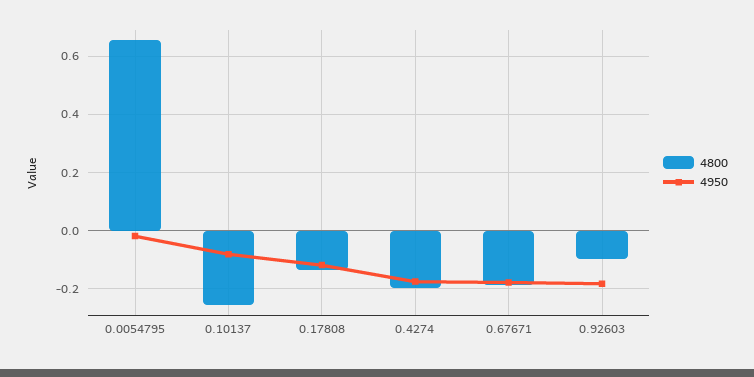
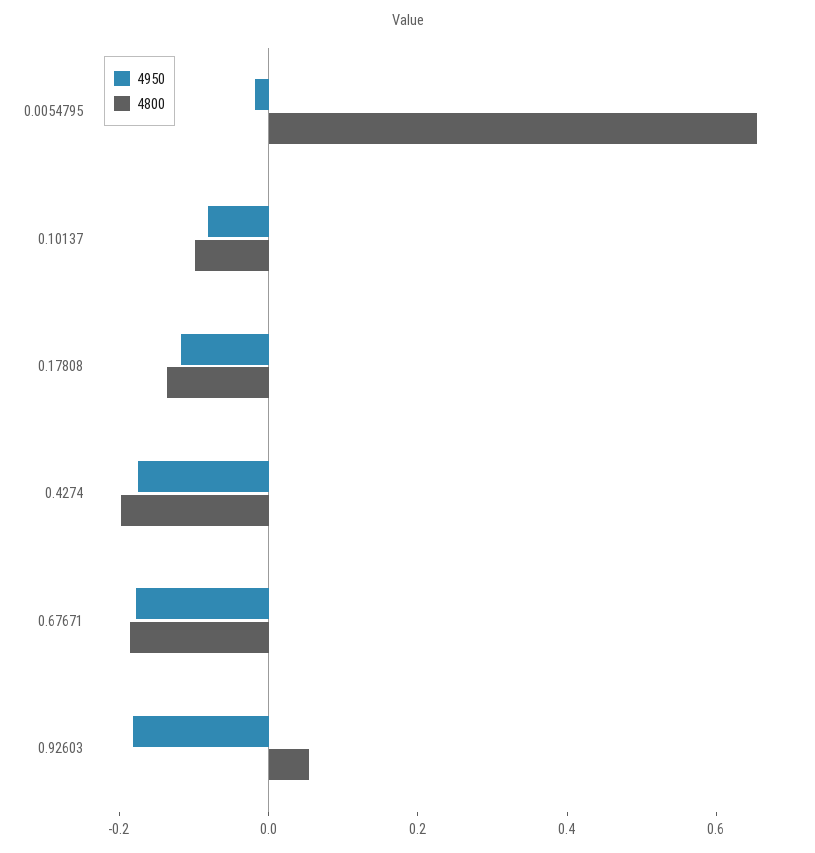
  {
    "4800": {
      "0.0054795": 0.65,
-     "0.10137": -0.25,
+     "0.10137": -0.1,
      "0.17808": -0.125,
      "0.4274": -0.2,
      "0.67671": -0.175,
-     "0.92603": -0.1
+     "0.92603": 0.05
    },
    "4950": {
      "0.0054795": -0.025,
      "0.10137": -0.075,
      "0.17808": -0.125,
      "0.4274": -0.175,
      "0.67671": -0.175,
      "0.92603": -0.175
    }
  }

